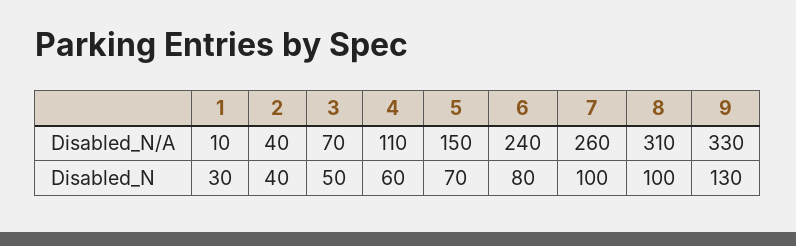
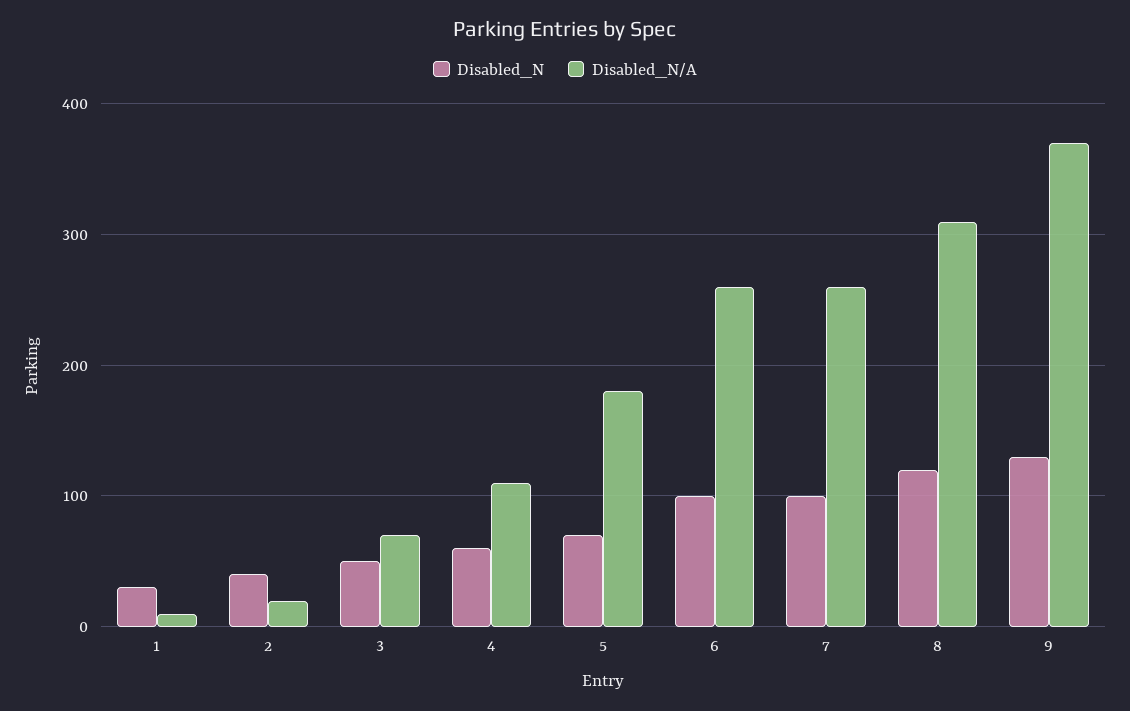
  {
    "Disabled_N/A": {
      "1": 10,
-     "2": 40,
+     "2": 20,
      "3": 70,
      "4": 110,
-     "5": 150,
+     "5": 180,
-     "6": 240,
+     "6": 260,
      "7": 260,
      "8": 310,
-     "9": 330
+     "9": 370
    },
    "Disabled_N": {
      "1": 30,
      "2": 40,
      "3": 50,
      "4": 60,
      "5": 70,
-     "6": 80,
+     "6": 100,
      "7": 100,
-     "8": 100,
+     "8": 120,
      "9": 130
    }
  }

